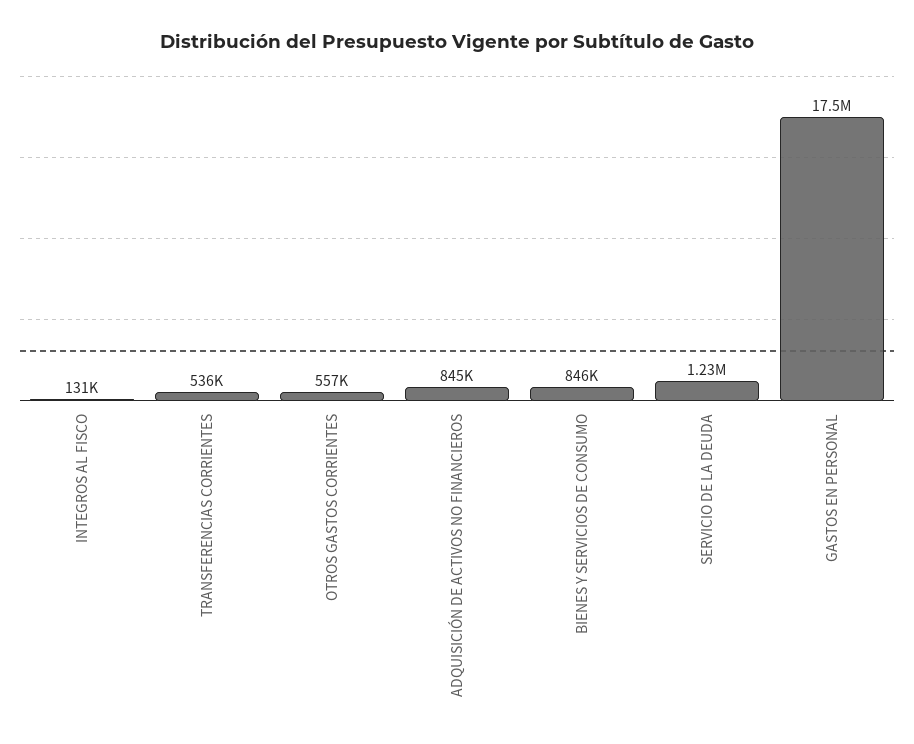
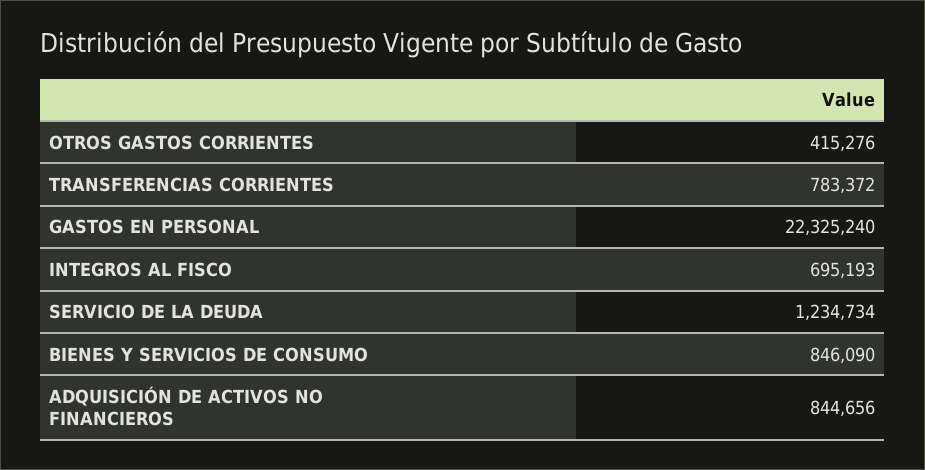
  {
-   "INTEGROS AL FISCO": 131000,
+   "INTEGROS AL FISCO": 695193,
-   "TRANSFERENCIAS CORRIENTES": 536000,
+   "TRANSFERENCIAS CORRIENTES": 783372,
-   "OTROS GASTOS CORRIENTES": 557000,
+   "OTROS GASTOS CORRIENTES": 415276,
    "ADQUISICIÓN DE ACTIVOS NO FINANCIEROS": 844656,
    "BIENES Y SERVICIOS DE CONSUMO": 846090,
    "SERVICIO DE LA DEUDA": 1234734,
-   "GASTOS EN PERSONAL": 17500000
+   "GASTOS EN PERSONAL": 22325240
  }

